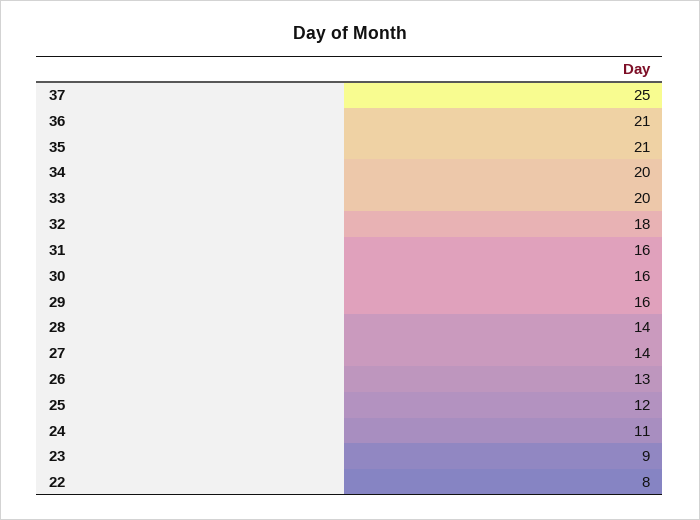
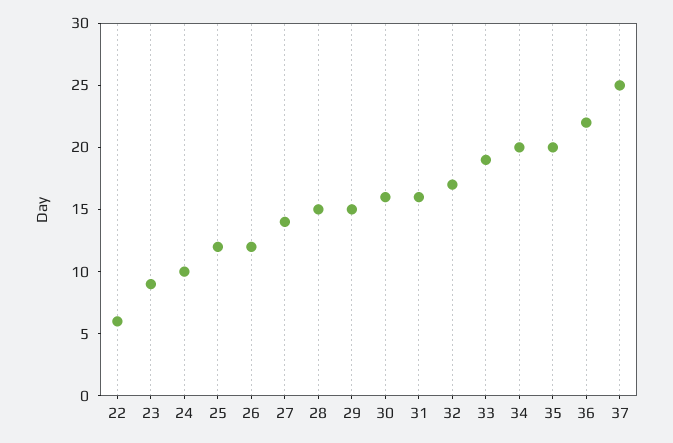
  {
    "37": 25,
-   "36": 21,
+   "36": 22,
-   "35": 21,
+   "35": 20,
    "34": 20,
-   "33": 20,
+   "33": 19,
-   "32": 18,
+   "32": 17,
    "31": 16,
    "30": 16,
-   "29": 16,
+   "29": 15,
-   "28": 14,
+   "28": 15,
    "27": 14,
-   "26": 13,
+   "26": 12,
    "25": 12,
-   "24": 11,
+   "24": 10,
    "23": 9,
-   "22": 8
+   "22": 6
  }

